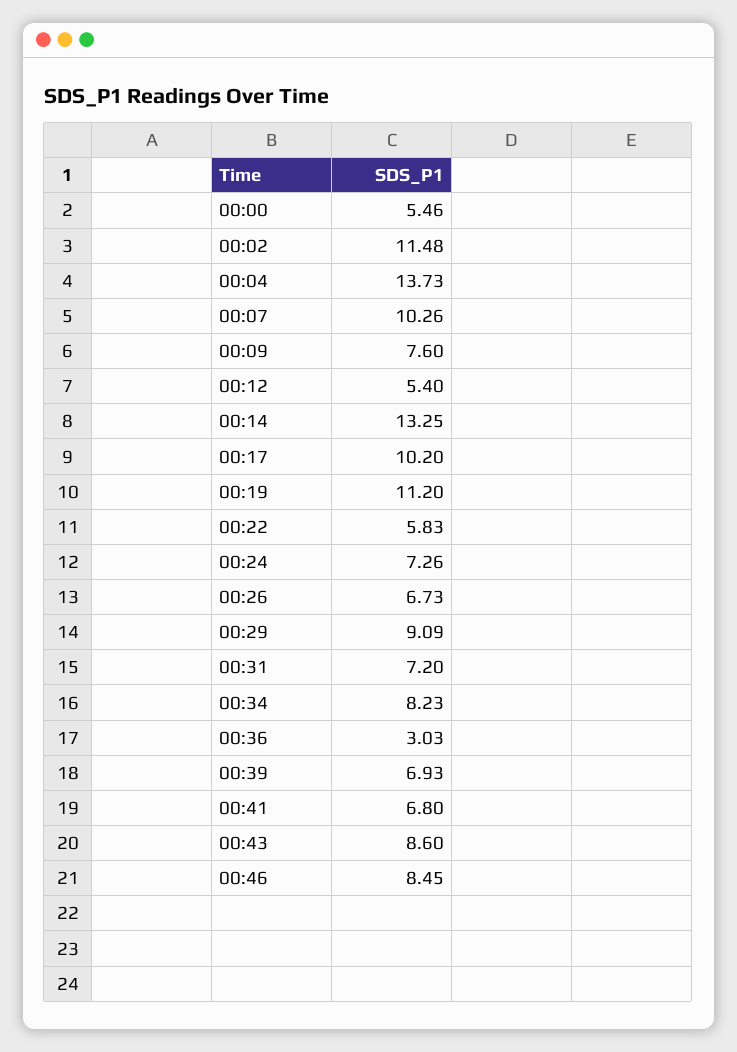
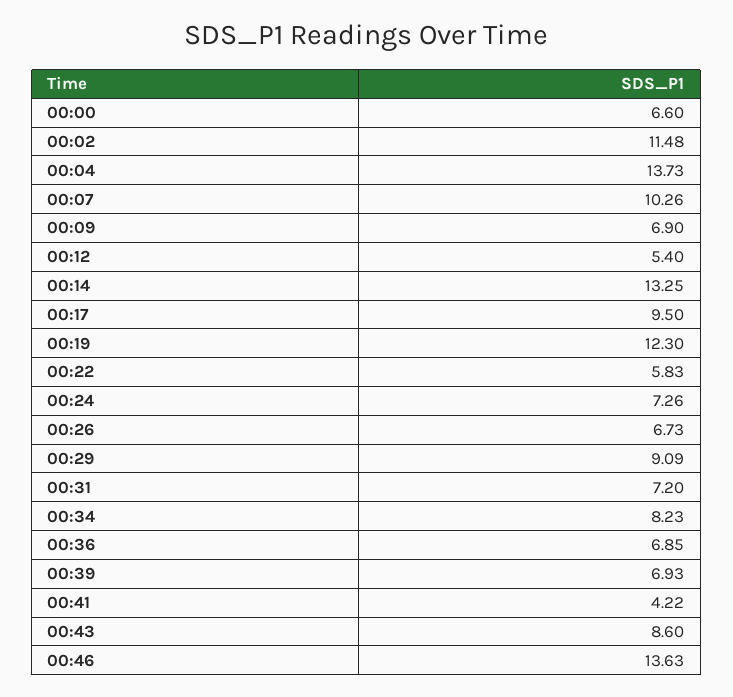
  {
-   "00:00": 5.46,
+   "00:00": 6.6,
    "00:02": 11.48,
    "00:04": 13.73,
    "00:07": 10.26,
-   "00:09": 7.6,
+   "00:09": 6.9,
    "00:12": 5.4,
    "00:14": 13.25,
-   "00:17": 10.2,
+   "00:17": 9.5,
-   "00:19": 11.2,
+   "00:19": 12.3,
    "00:22": 5.83,
    "00:24": 7.26,
    "00:26": 6.73,
    "00:29": 9.09,
    "00:31": 7.2,
    "00:34": 8.23,
-   "00:36": 3.03,
+   "00:36": 6.85,
    "00:39": 6.93,
-   "00:41": 6.8,
+   "00:41": 4.22,
    "00:43": 8.6,
-   "00:46": 8.45
+   "00:46": 13.63
  }

